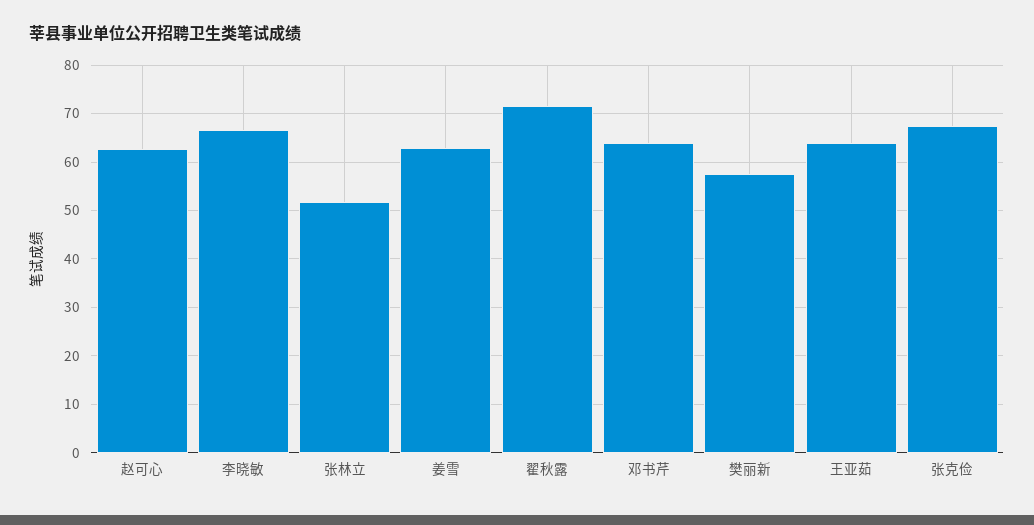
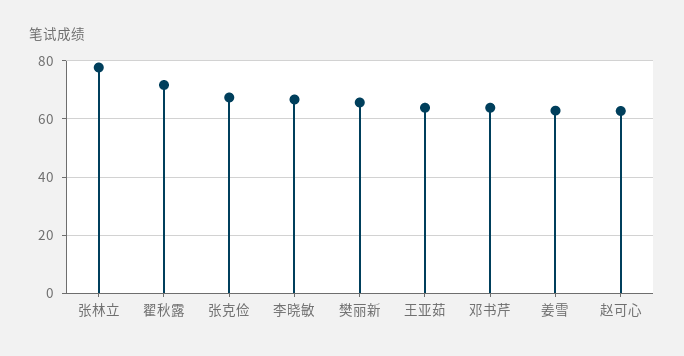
  {
    "赵可心": 62,
    "李晓敏": 66,
-   "张林立": 52,
+   "张林立": 77.5,
    "姜雪": 62,
    "翟秋露": 72,
    "邓书芹": 64,
-   "樊丽新": 58,
+   "樊丽新": 65,
    "王亚茹": 64,
    "张克俭": 68
  }

